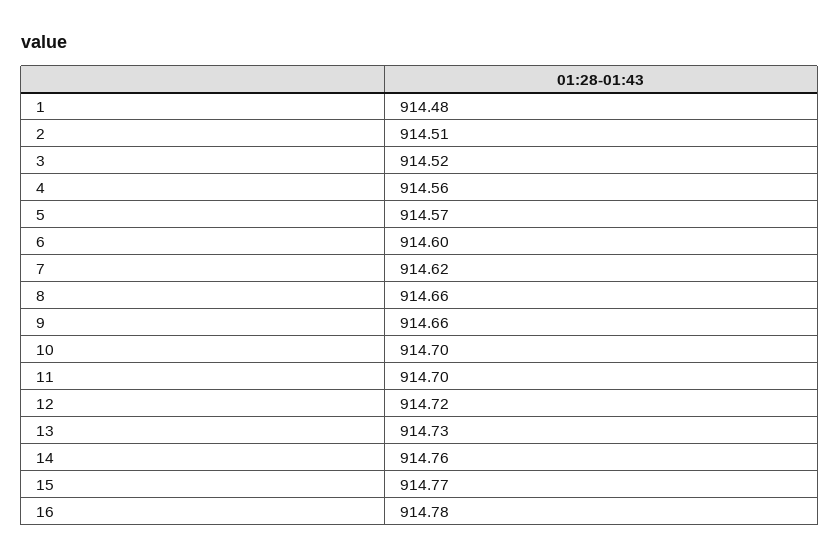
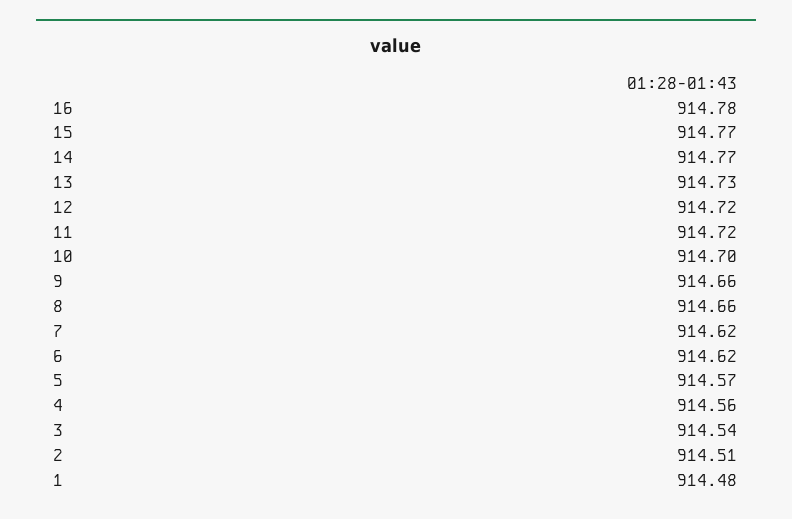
  {
    "1": 914.48,
    "2": 914.51,
-   "3": 914.52,
+   "3": 914.54,
    "4": 914.56,
    "5": 914.57,
-   "6": 914.6,
+   "6": 914.62,
    "7": 914.62,
    "8": 914.66,
    "9": 914.66,
    "10": 914.7,
-   "11": 914.7,
+   "11": 914.72,
    "12": 914.72,
    "13": 914.73,
-   "14": 914.76,
+   "14": 914.77,
    "15": 914.77,
    "16": 914.78
  }

